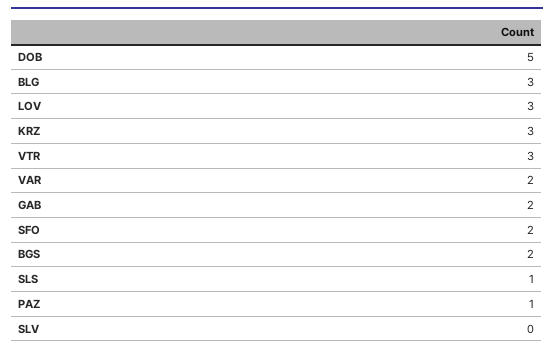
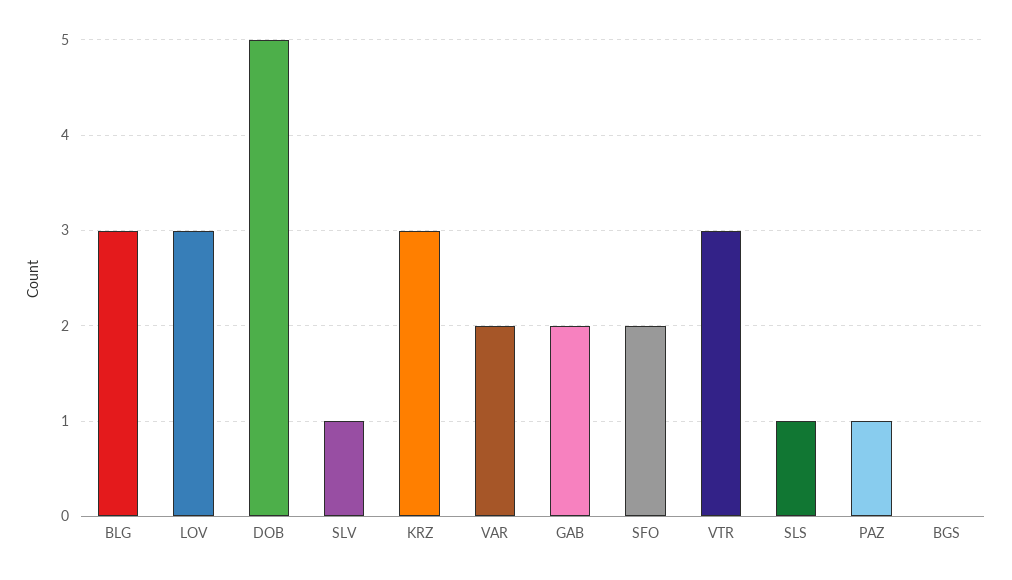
  {
    "DOB": 5,
    "BLG": 3,
    "LOV": 3,
    "KRZ": 3,
    "VTR": 3,
    "VAR": 2,
    "GAB": 2,
    "SFO": 2,
-   "BGS": 2,
+   "BGS": 0,
    "SLS": 1,
    "PAZ": 1,
-   "SLV": 0
+   "SLV": 1
  }

